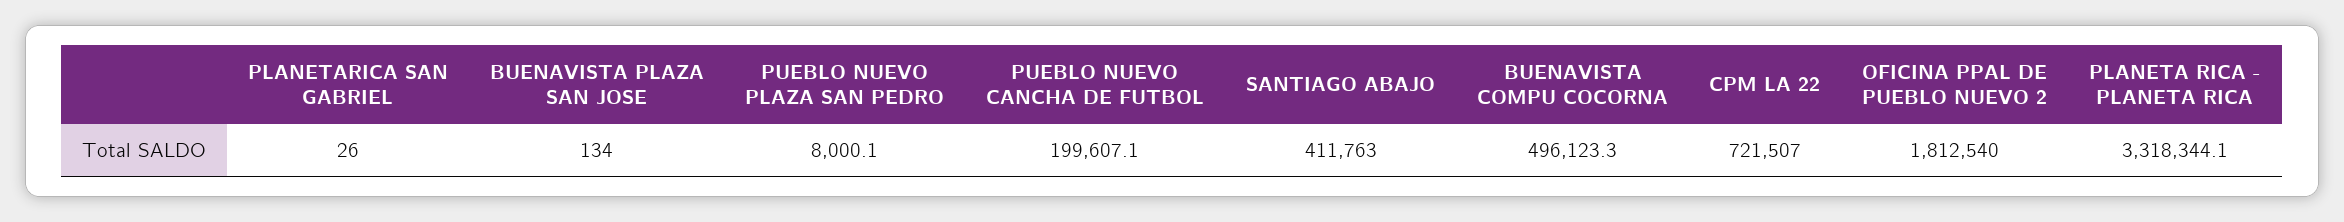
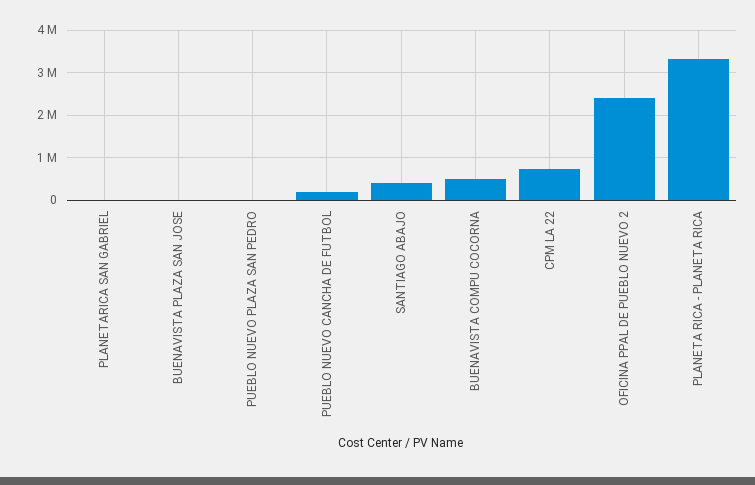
  {
    "PLANETARICA SAN GABRIEL": 26,
    "BUENAVISTA PLAZA SAN JOSE": 134,
    "PUEBLO NUEVO PLAZA SAN PEDRO": 8000.1,
    "PUEBLO NUEVO CANCHA DE FUTBOL": 199607.1,
    "SANTIAGO ABAJO": 411763,
    "BUENAVISTA COMPU COCORNA": 496123.3,
    "CPM LA 22": 721507,
-   "OFICINA PPAL DE PUEBLO NUEVO 2": 1812540,
+   "OFICINA PPAL DE PUEBLO NUEVO 2": 2400000,
    "PLANETA RICA - PLANETA RICA": 3318344.1
  }

